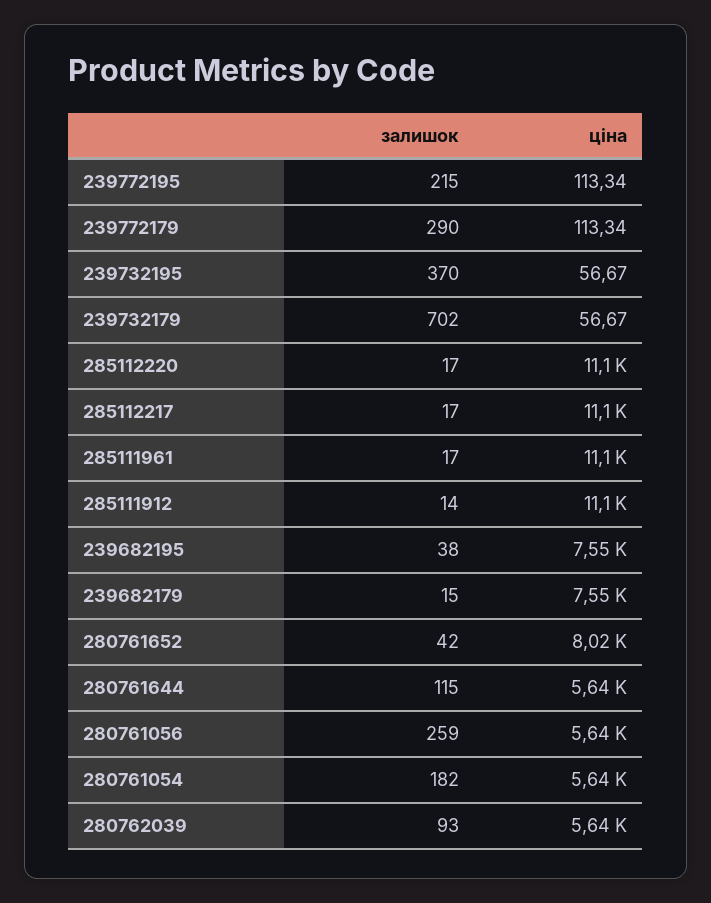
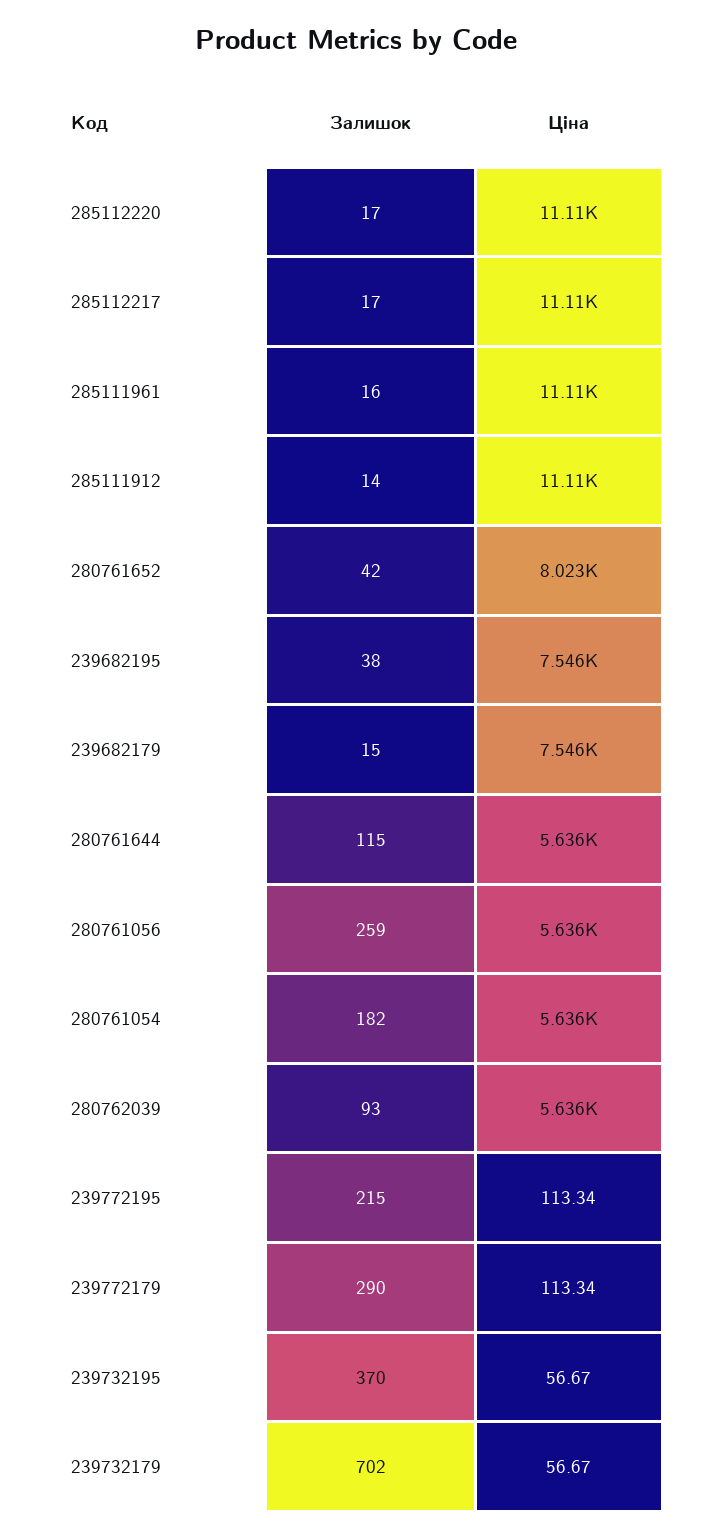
  {
    "залишок": {
      "239772195": 215,
      "239772179": 290,
      "239732195": 370,
      "239732179": 702,
      "285112220": 17,
      "285112217": 17,
-     "285111961": 17,
+     "285111961": 16,
      "285111912": 14,
      "239682195": 38,
      "239682179": 15,
      "280761652": 42,
      "280761644": 115,
      "280761056": 259,
      "280761054": 182,
      "280762039": 93
    },
    "ціна": {
      "239772195": 113.34,
      "239772179": 113.34,
      "239732195": 56.67,
      "239732179": 56.67,
      "285112220": 11110,
      "285112217": 11110,
      "285111961": 11110,
      "285111912": 11110,
      "239682195": 7546,
      "239682179": 7546,
      "280761652": 8023,
      "280761644": 5636,
      "280761056": 5636,
      "280761054": 5636,
      "280762039": 5636
    }
  }

